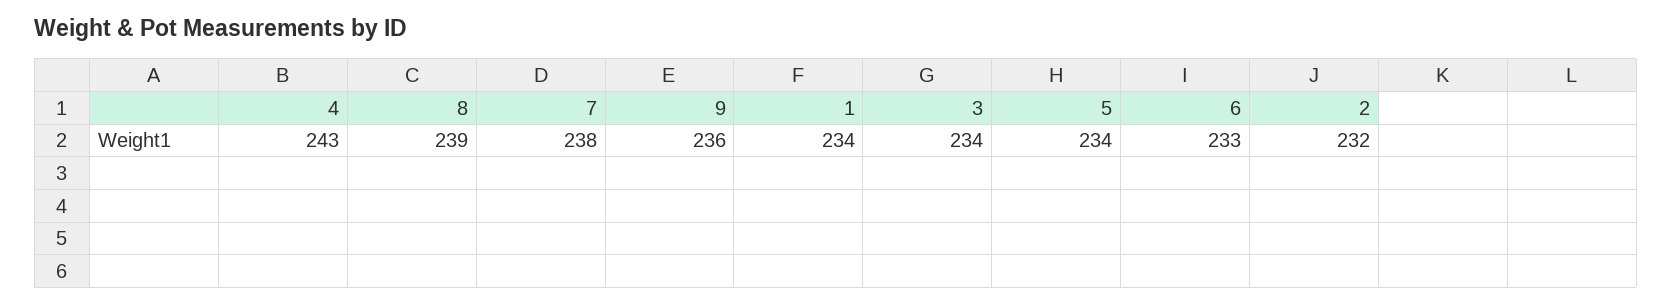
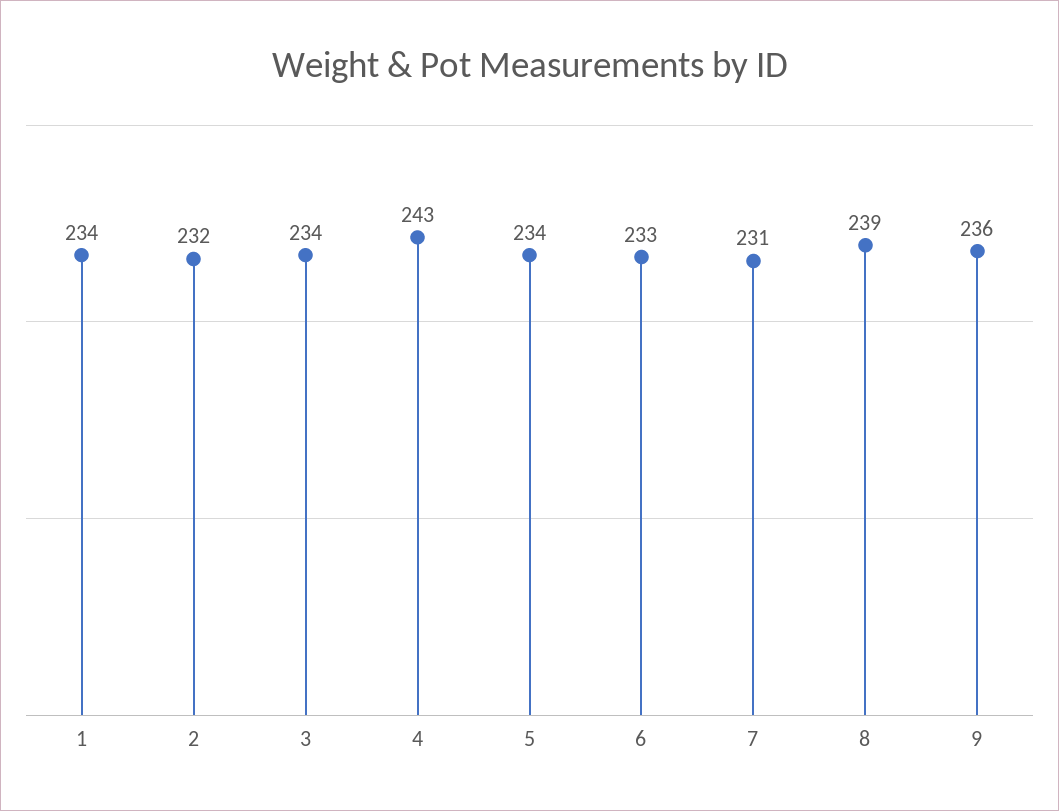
  {
    "4": 243,
    "8": 239,
-   "7": 238,
+   "7": 231,
    "9": 236,
    "1": 234,
    "3": 234,
    "5": 234,
    "6": 233,
    "2": 232
  }

